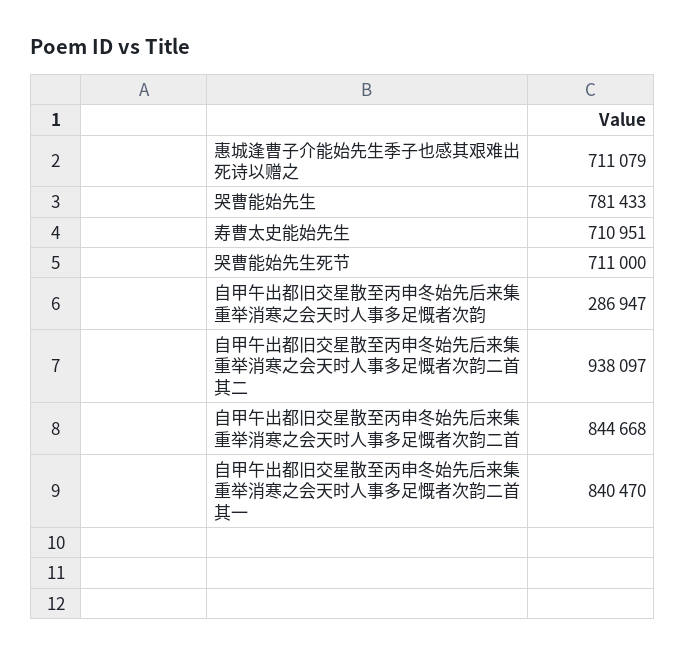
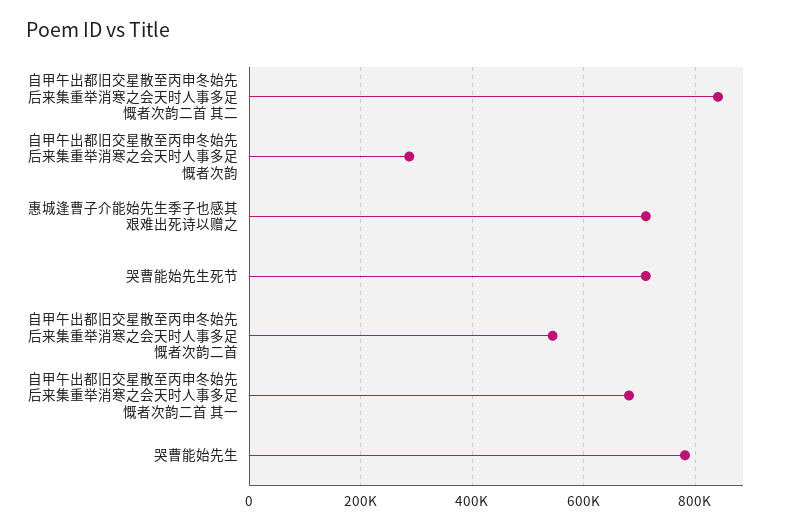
  {
    "惠城逢曹子介能始先生季子也感其艰难出死诗以赠之": 711079,
    "哭曹能始先生": 781433,
-   "寿曹太史能始先生": 710951,
    "哭曹能始先生死节": 711000,
    "自甲午出都旧交星散至丙申冬始先后来集重举消寒之会天时人事多足慨者次韵": 286947,
-   "自甲午出都旧交星散至丙申冬始先后来集重举消寒之会天时人事多足慨者次韵二首 其二": 938097,
+   "自甲午出都旧交星散至丙申冬始先后来集重举消寒之会天时人事多足慨者次韵二首 其二": 840000,
-   "自甲午出都旧交星散至丙申冬始先后来集重举消寒之会天时人事多足慨者次韵二首": 844668,
+   "自甲午出都旧交星散至丙申冬始先后来集重举消寒之会天时人事多足慨者次韵二首": 540000,
-   "自甲午出都旧交星散至丙申冬始先后来集重举消寒之会天时人事多足慨者次韵二首 其一": 840470
+   "自甲午出都旧交星散至丙申冬始先后来集重举消寒之会天时人事多足慨者次韵二首 其一": 680000
  }

